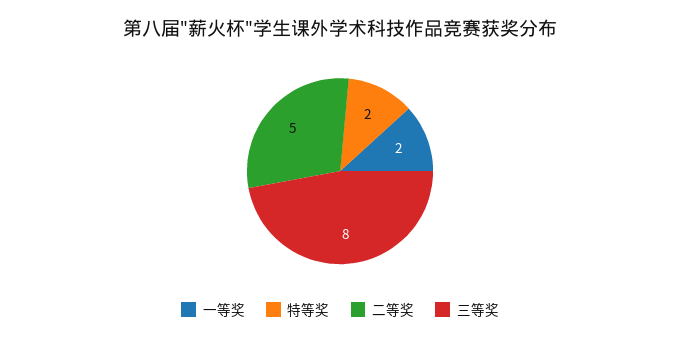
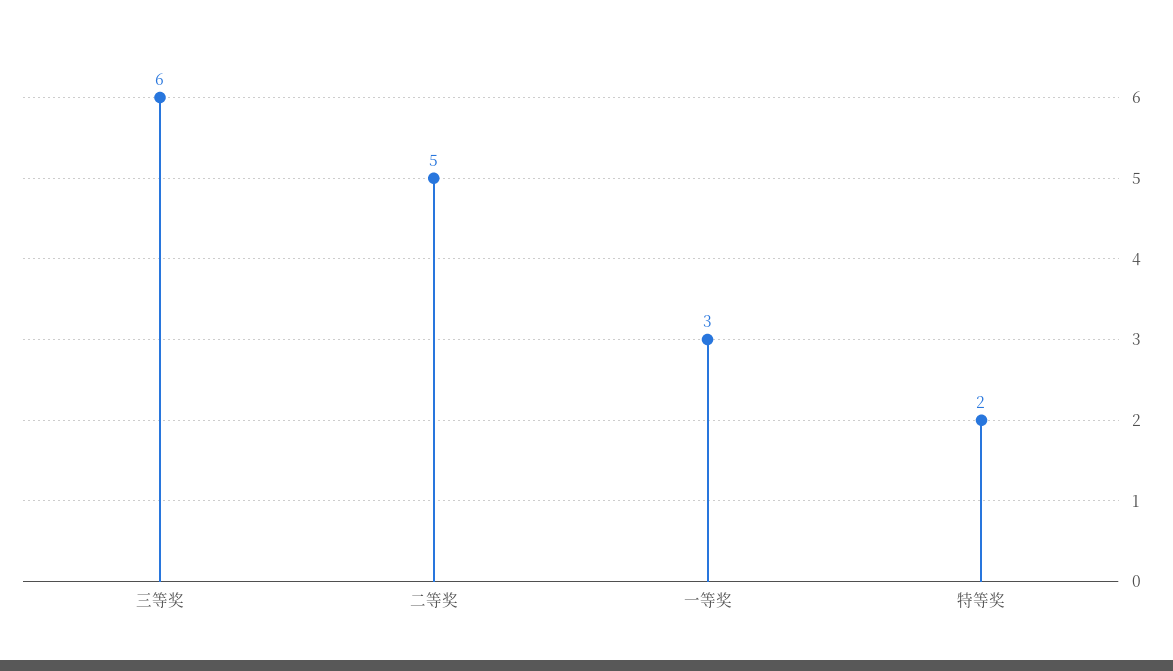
  {
-   "一等奖": 2,
+   "一等奖": 3,
    "特等奖": 2,
    "二等奖": 5,
-   "三等奖": 8
+   "三等奖": 6
  }

